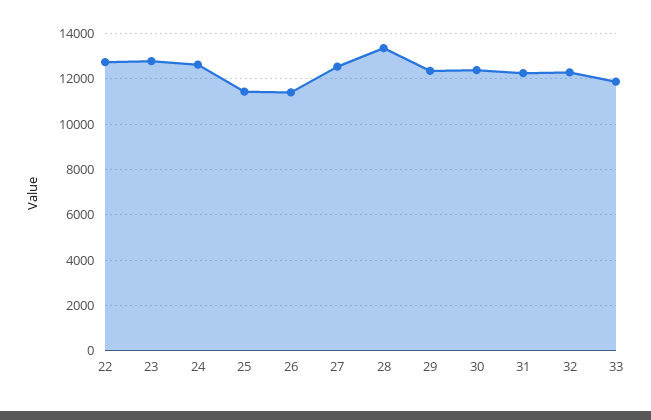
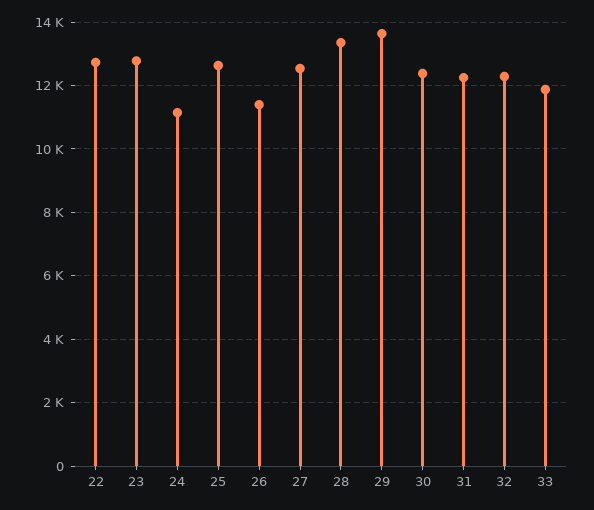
  {
    "22": 12800,
    "23": 12800,
-   "24": 12500,
+   "24": 11200,
-   "25": 11500,
+   "25": 12600,
    "26": 11400,
    "27": 12600,
    "28": 13400,
-   "29": 12500,
+   "29": 13600,
    "30": 12400,
    "31": 12200,
    "32": 12200,
    "33": 11800
  }

